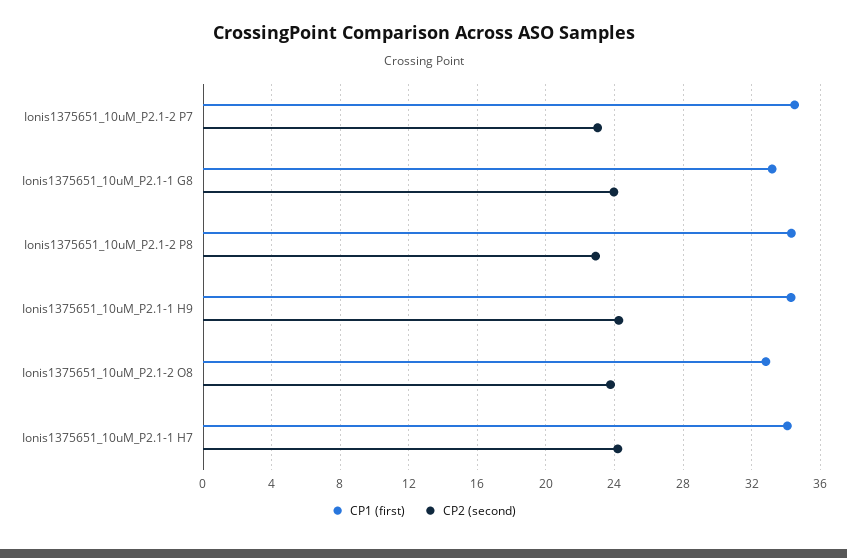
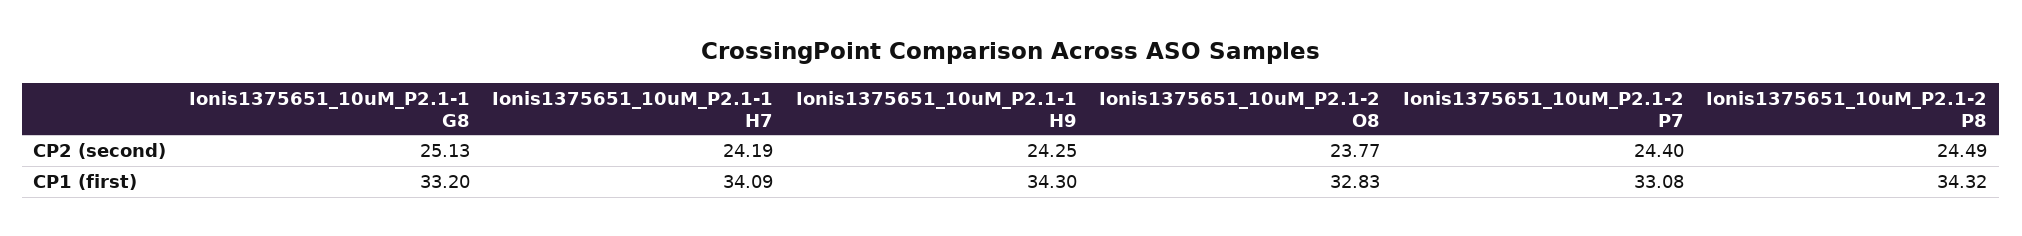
  {
    "CP1 (first)": {
-     "Ionis1375651_10uM_P2.1-2 P7": 34.5,
+     "Ionis1375651_10uM_P2.1-2 P7": 33.08,
      "Ionis1375651_10uM_P2.1-1 G8": 33.2,
      "Ionis1375651_10uM_P2.1-2 P8": 34.32,
      "Ionis1375651_10uM_P2.1-1 H9": 34.3,
      "Ionis1375651_10uM_P2.1-2 O8": 32.83,
      "Ionis1375651_10uM_P2.1-1 H7": 34.09
    },
    "CP2 (second)": {
-     "Ionis1375651_10uM_P2.1-2 P7": 23,
+     "Ionis1375651_10uM_P2.1-2 P7": 24.4,
-     "Ionis1375651_10uM_P2.1-1 G8": 24,
+     "Ionis1375651_10uM_P2.1-1 G8": 25.13,
-     "Ionis1375651_10uM_P2.1-2 P8": 23,
+     "Ionis1375651_10uM_P2.1-2 P8": 24.49,
      "Ionis1375651_10uM_P2.1-1 H9": 24.25,
      "Ionis1375651_10uM_P2.1-2 O8": 23.77,
      "Ionis1375651_10uM_P2.1-1 H7": 24.19
    }
  }

